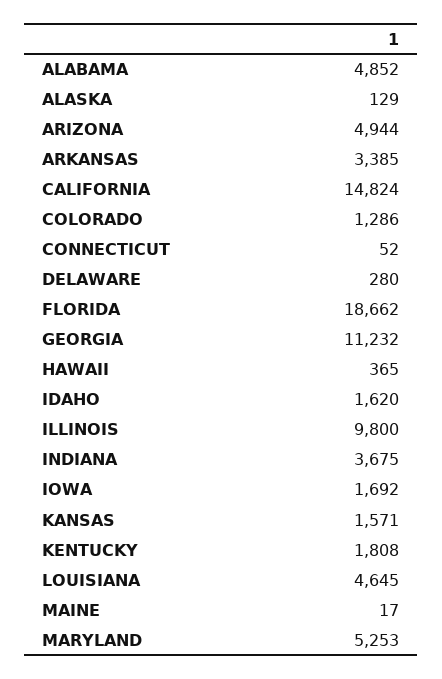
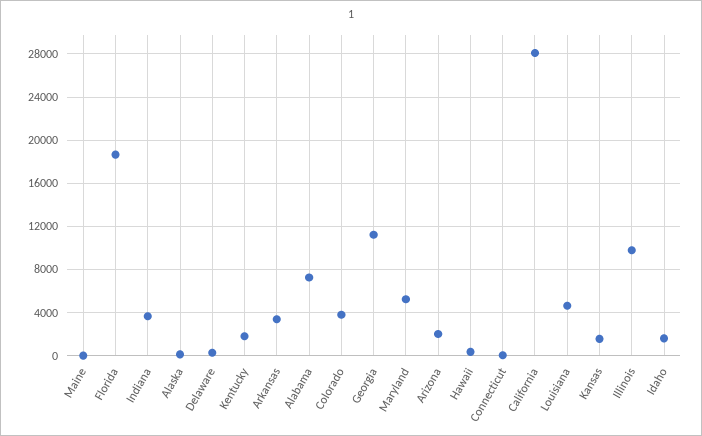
  {
-   "ALABAMA": 4852,
+   "ALABAMA": 7000,
    "ALASKA": 129,
-   "ARIZONA": 4944,
+   "ARIZONA": 2000,
    "ARKANSAS": 3385,
-   "CALIFORNIA": 14824,
+   "CALIFORNIA": 28000,
-   "COLORADO": 1286,
+   "COLORADO": 4000,
    "CONNECTICUT": 52,
    "DELAWARE": 280,
    "FLORIDA": 18662,
    "GEORGIA": 11232,
    "HAWAII": 365,
    "IDAHO": 1620,
    "ILLINOIS": 9800,
    "INDIANA": 3675,
-   "IOWA": 1692,
    "KANSAS": 1571,
    "KENTUCKY": 1808,
    "LOUISIANA": 4645,
    "MAINE": 17,
    "MARYLAND": 5253
  }

